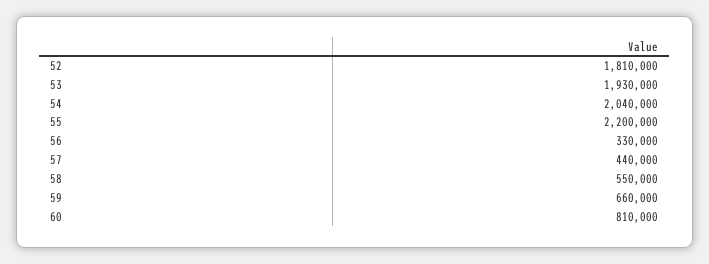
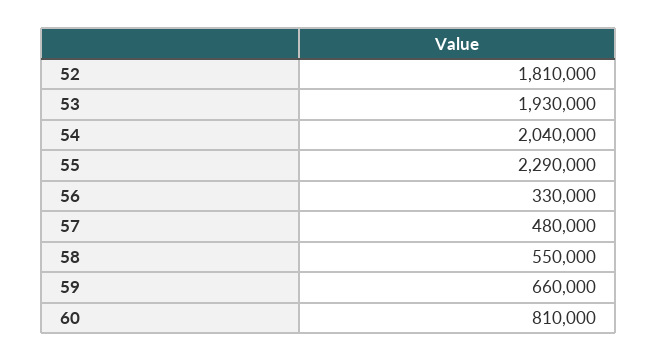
  {
    "52": 1810000,
    "53": 1930000,
    "54": 2040000,
-   "55": 2200000,
+   "55": 2290000,
    "56": 330000,
-   "57": 440000,
+   "57": 480000,
    "58": 550000,
    "59": 660000,
    "60": 810000
  }

